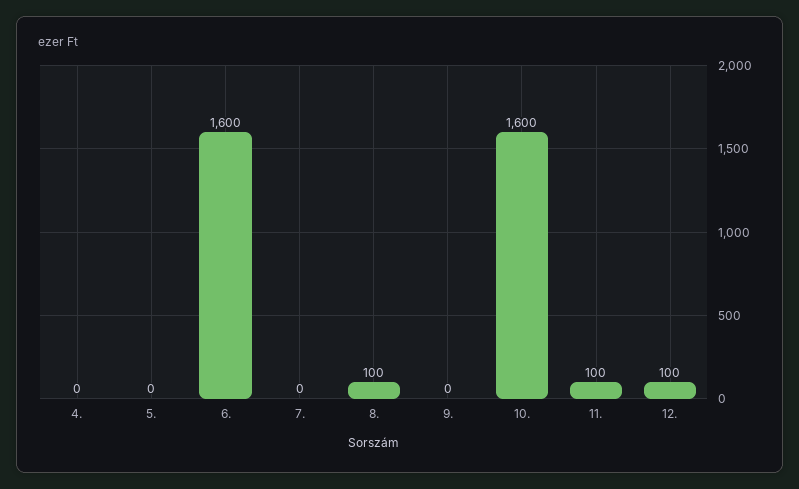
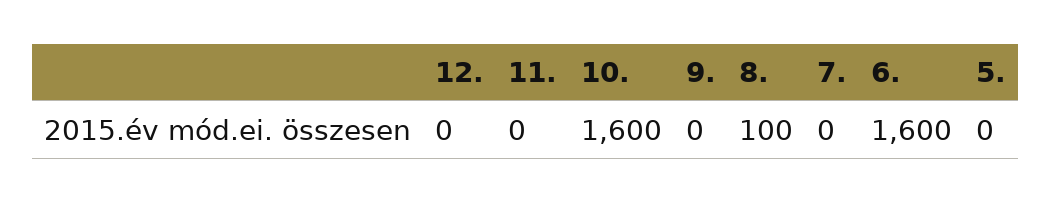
  {
-   "4.": 0,
    "5.": 0,
    "6.": 1600,
    "7.": 0,
    "8.": 100,
    "9.": 0,
    "10.": 1600,
-   "11.": 100,
+   "11.": 0,
-   "12.": 100
+   "12.": 0
  }

